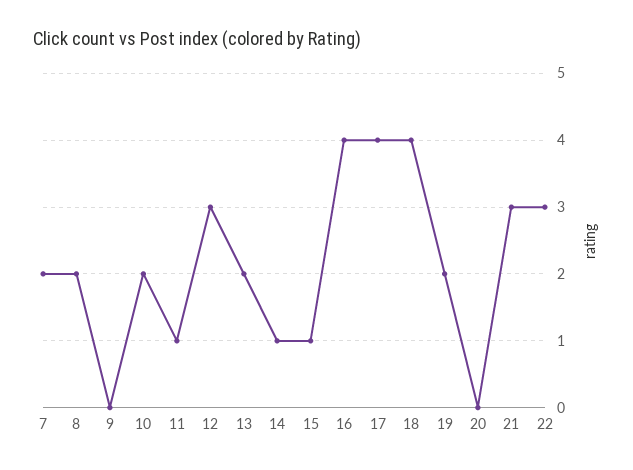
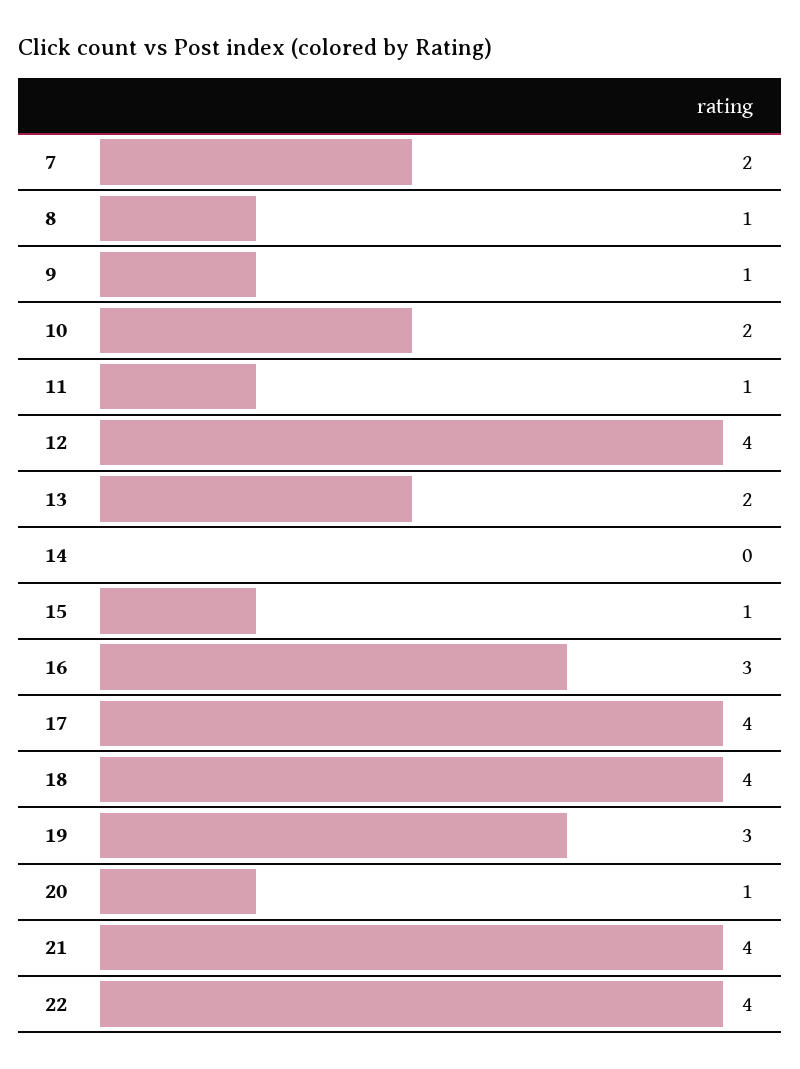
  {
    "7": 2,
-   "8": 2,
+   "8": 1,
-   "9": 0,
+   "9": 1,
    "10": 2,
    "11": 1,
-   "12": 3,
+   "12": 4,
    "13": 2,
-   "14": 1,
+   "14": 0,
    "15": 1,
-   "16": 4,
+   "16": 3,
    "17": 4,
    "18": 4,
-   "19": 2,
+   "19": 3,
-   "20": 0,
+   "20": 1,
-   "21": 3,
+   "21": 4,
-   "22": 3
+   "22": 4
  }

